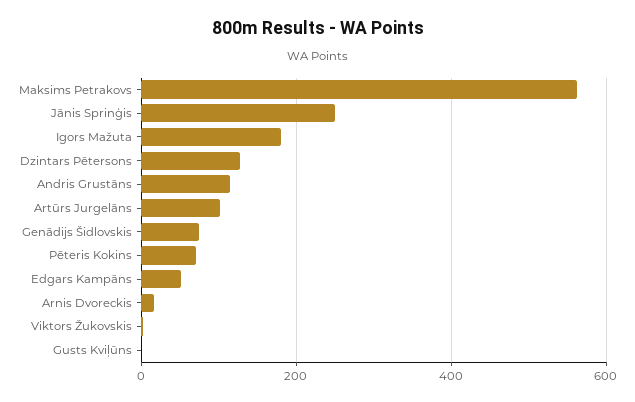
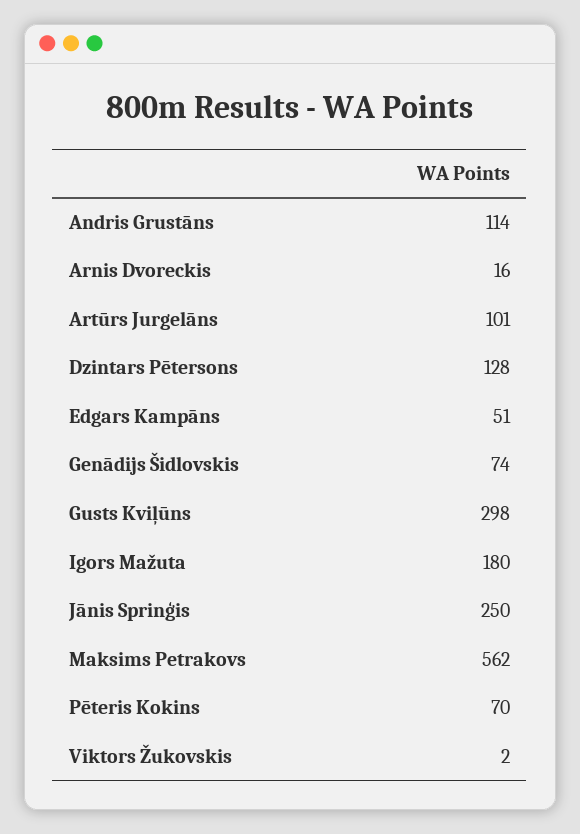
  {
    "Maksims Petrakovs": 562,
    "Jānis Sprinģis": 250,
    "Igors Mažuta": 180,
    "Dzintars Pētersons": 128,
    "Andris Grustāns": 114,
    "Artūrs Jurgelāns": 101,
    "Genādijs Šidlovskis": 74,
    "Pēteris Kokins": 70,
    "Edgars Kampāns": 51,
    "Arnis Dvoreckis": 16,
    "Viktors Žukovskis": 2,
-   "Gusts Kviļūns": 0
+   "Gusts Kviļūns": 298
  }

